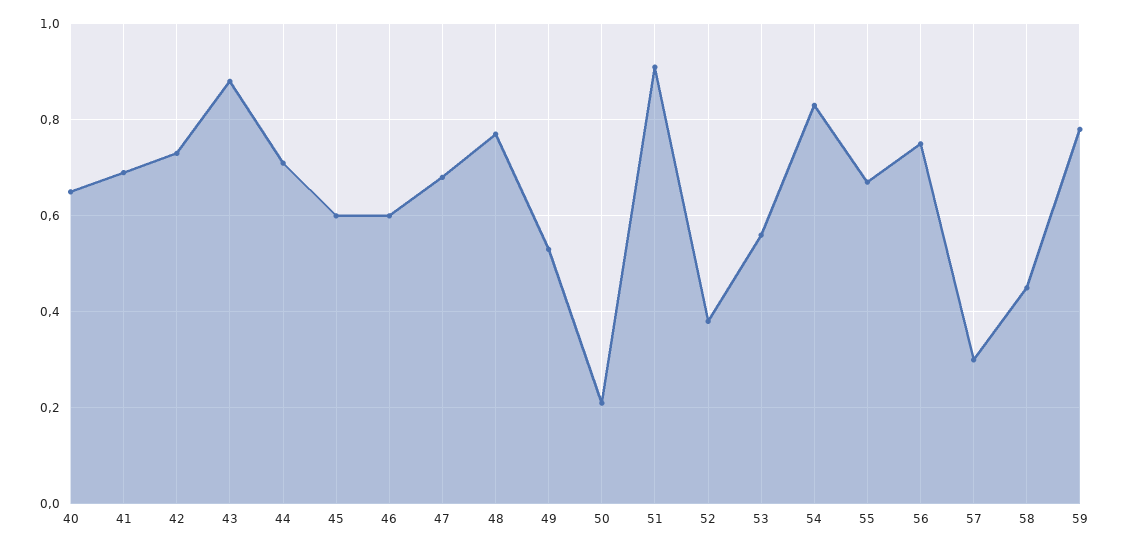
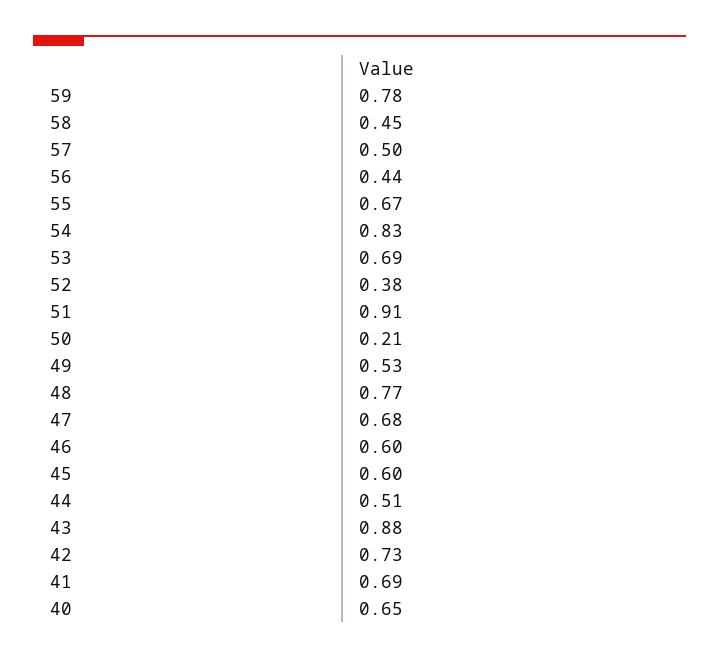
  {
    "40": 0.65,
    "41": 0.69,
    "42": 0.73,
    "43": 0.88,
-   "44": 0.7,
+   "44": 0.51,
    "45": 0.6,
    "46": 0.6,
    "47": 0.68,
    "48": 0.77,
    "49": 0.53,
    "50": 0.21,
    "51": 0.91,
    "52": 0.38,
-   "53": 0.55,
+   "53": 0.69,
    "54": 0.83,
    "55": 0.67,
-   "56": 0.75,
+   "56": 0.44,
-   "57": 0.3,
+   "57": 0.5,
    "58": 0.45,
    "59": 0.78
  }

